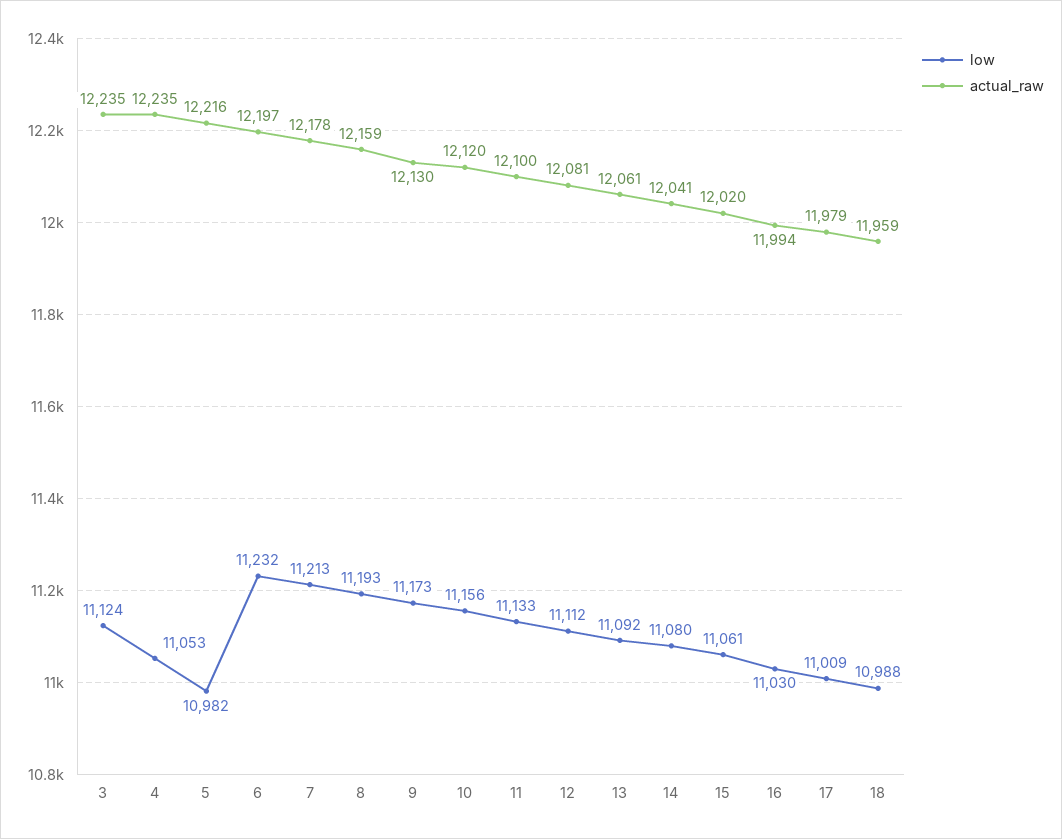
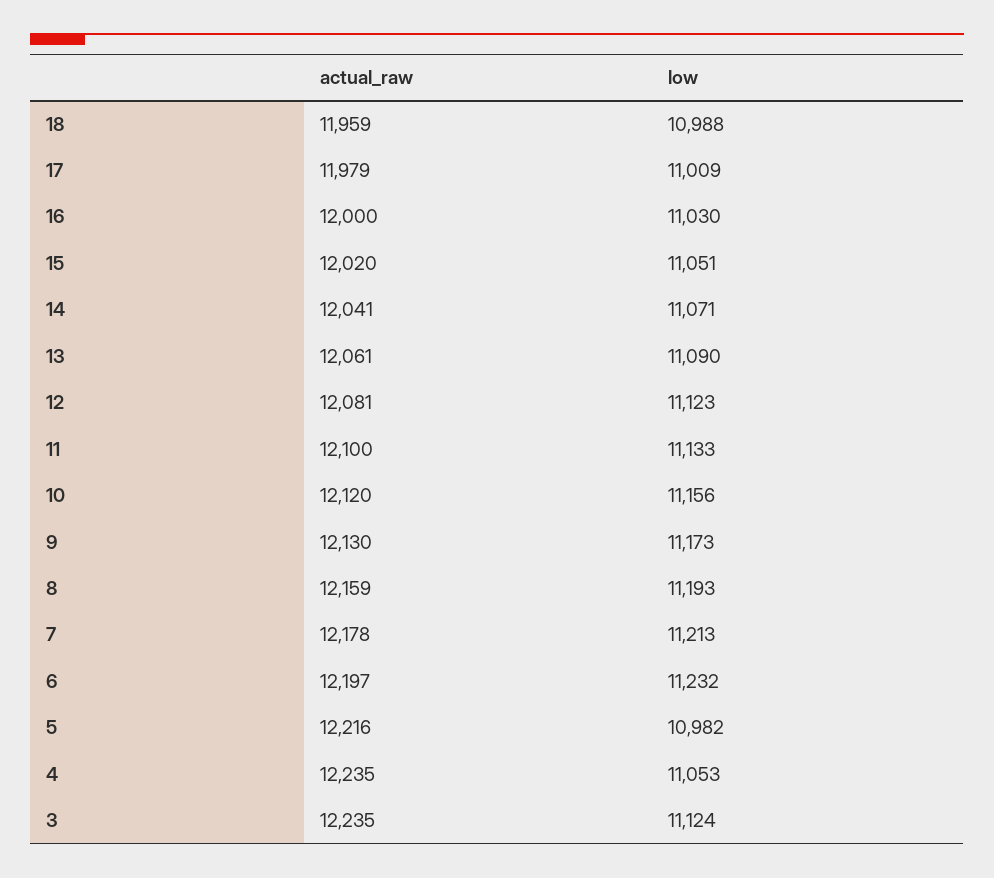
  {
    "low": {
      "3": 11124,
      "4": 11053,
      "5": 10982,
      "6": 11232,
      "7": 11213,
      "8": 11193,
      "9": 11173,
      "10": 11156,
      "11": 11133,
-     "12": 11112,
+     "12": 11123,
-     "13": 11092,
+     "13": 11090,
-     "14": 11080,
+     "14": 11071,
-     "15": 11061,
+     "15": 11051,
      "16": 11030,
      "17": 11009,
      "18": 10988
    },
    "actual_raw": {
      "3": 12235,
      "4": 12235,
      "5": 12216,
      "6": 12197,
      "7": 12178,
      "8": 12159,
      "9": 12130,
      "10": 12120,
      "11": 12100,
      "12": 12081,
      "13": 12061,
      "14": 12041,
      "15": 12020,
-     "16": 11994,
+     "16": 12000,
      "17": 11979,
      "18": 11959
    }
  }

